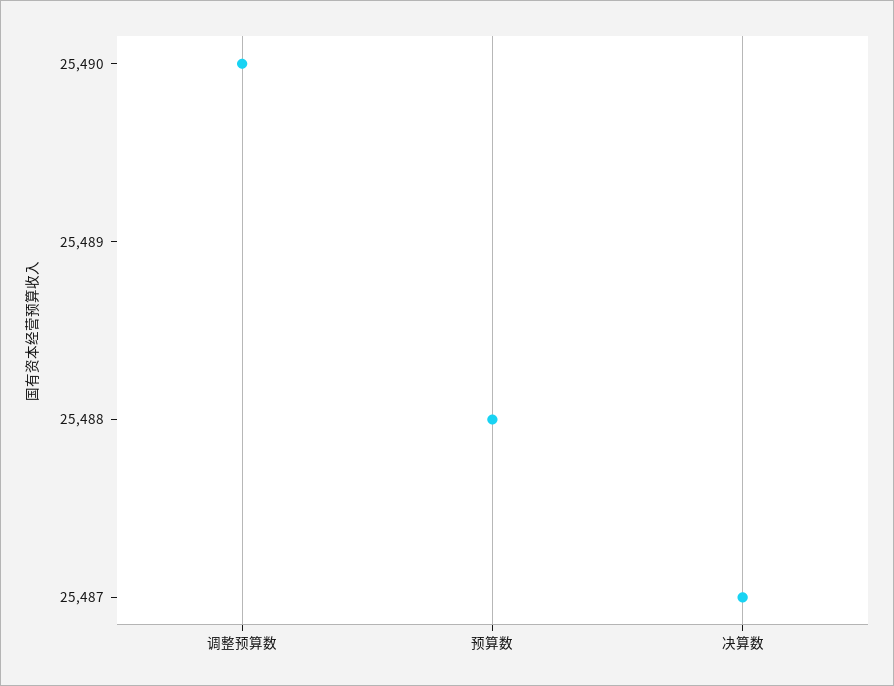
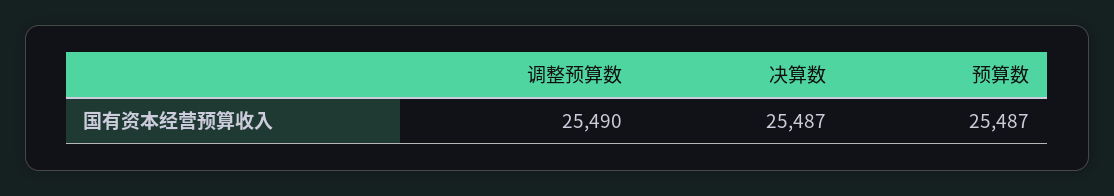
  {
    "调整预算数": 25490,
-   "预算数": 25488,
+   "预算数": 25487,
    "决算数": 25487
  }

